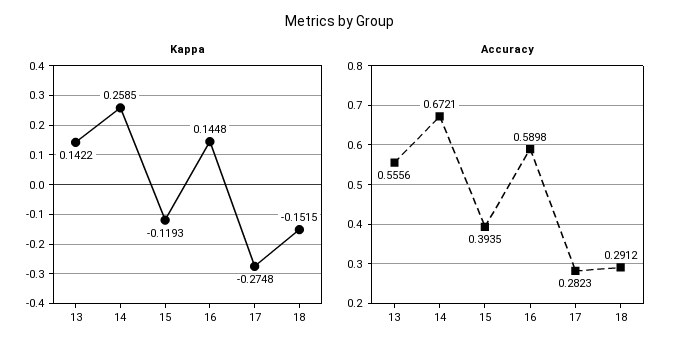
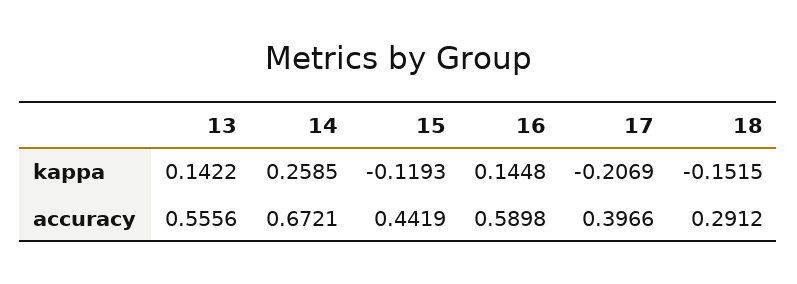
  {
    "Kappa": {
      "13": 0.1422,
      "14": 0.2585,
      "15": -0.1193,
      "16": 0.1448,
-     "17": -0.2748,
+     "17": -0.2069,
      "18": -0.1515
    },
    "Accuracy": {
      "13": 0.5556,
      "14": 0.6721,
-     "15": 0.3935,
+     "15": 0.4419,
      "16": 0.5898,
-     "17": 0.2823,
+     "17": 0.3966,
      "18": 0.2912
    }
  }

